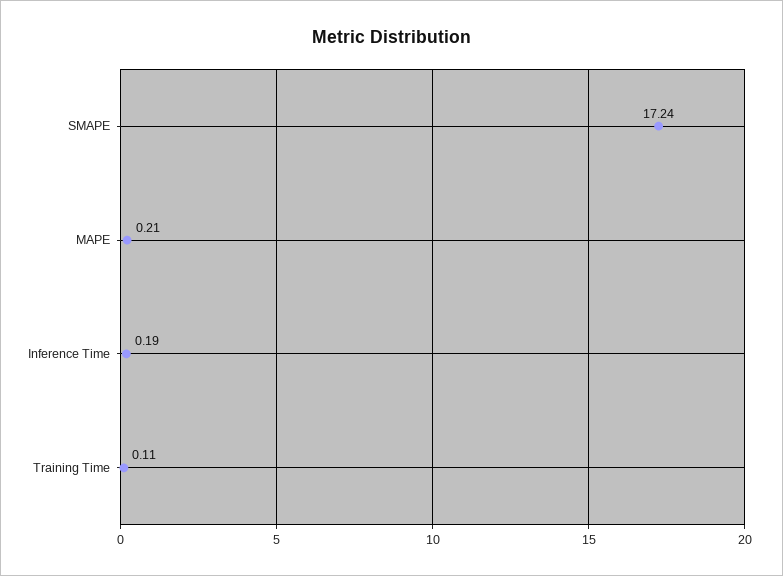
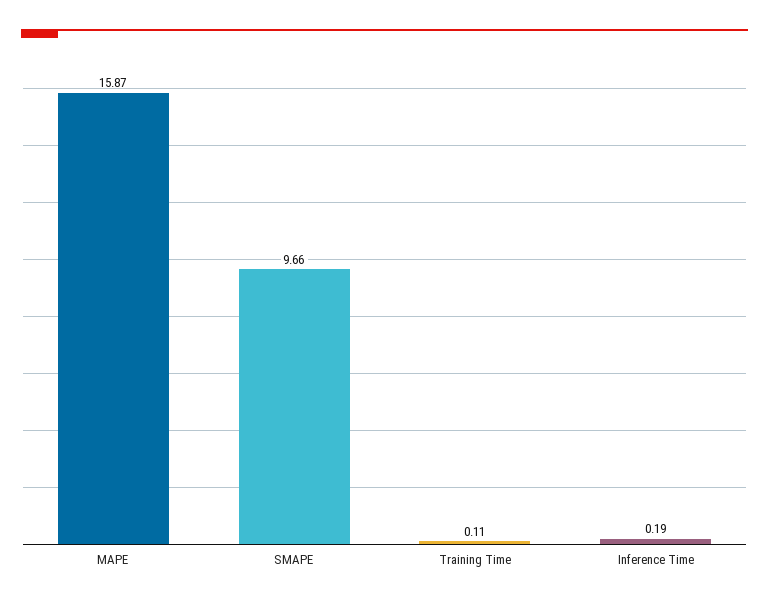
  {
-   "SMAPE": 17.24,
+   "SMAPE": 9.66,
-   "MAPE": 0.21,
+   "MAPE": 15.87,
    "Inference Time": 0.19,
    "Training Time": 0.11
  }

